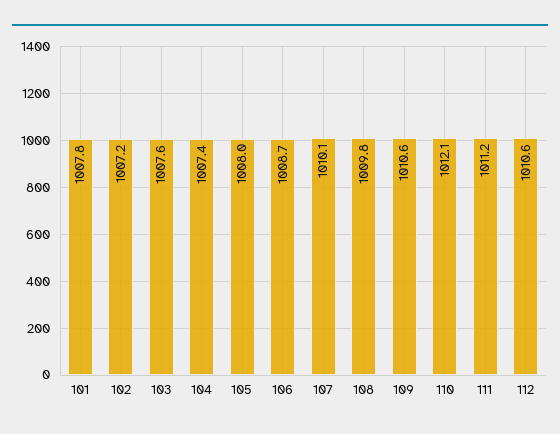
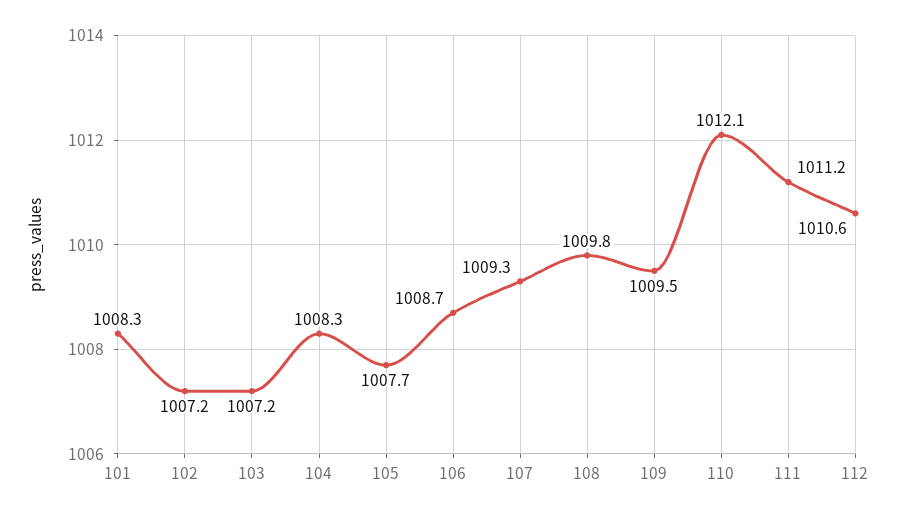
  {
-   "101": 1007.8,
+   "101": 1008.3,
    "102": 1007.2,
-   "103": 1007.6,
+   "103": 1007.2,
-   "104": 1007.4,
+   "104": 1008.3,
-   "105": 1008,
+   "105": 1007.7,
    "106": 1008.7,
-   "107": 1010.1,
+   "107": 1009.3,
    "108": 1009.8,
-   "109": 1010.6,
+   "109": 1009.5,
    "110": 1012.1,
    "111": 1011.2,
    "112": 1010.6
  }

